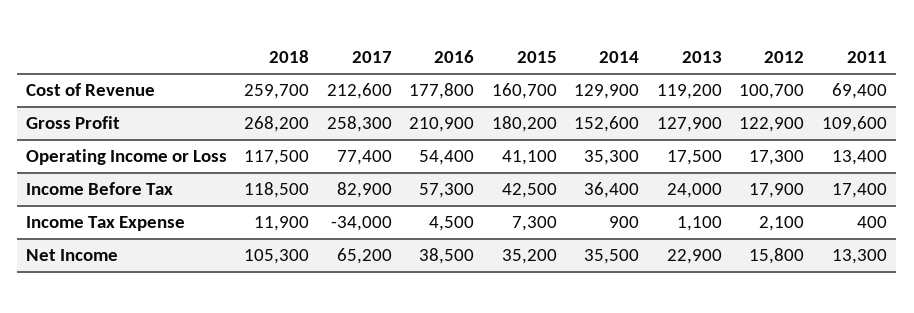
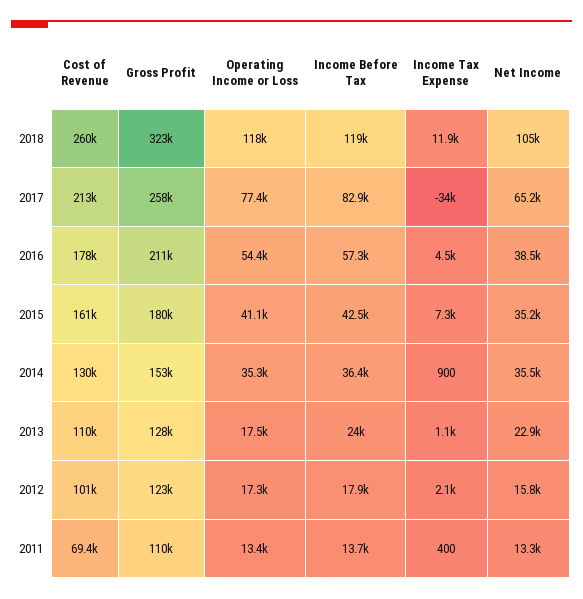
  {
    "2018": {
      "Cost of Revenue": 259700,
-     "Gross Profit": 268200,
+     "Gross Profit": 323000,
      "Operating Income or Loss": 117500,
      "Income Before Tax": 118500,
      "Income Tax Expense": 11900,
      "Net Income": 105300
    },
    "2017": {
      "Cost of Revenue": 212600,
      "Gross Profit": 258300,
      "Operating Income or Loss": 77400,
      "Income Before Tax": 82900,
      "Income Tax Expense": -34000,
      "Net Income": 65200
    },
    "2016": {
      "Cost of Revenue": 177800,
      "Gross Profit": 210900,
      "Operating Income or Loss": 54400,
      "Income Before Tax": 57300,
      "Income Tax Expense": 4500,
      "Net Income": 38500
    },
    "2015": {
      "Cost of Revenue": 160700,
      "Gross Profit": 180200,
      "Operating Income or Loss": 41100,
      "Income Before Tax": 42500,
      "Income Tax Expense": 7300,
      "Net Income": 35200
    },
    "2014": {
      "Cost of Revenue": 129900,
      "Gross Profit": 152600,
      "Operating Income or Loss": 35300,
      "Income Before Tax": 36400,
      "Income Tax Expense": 900,
      "Net Income": 35500
    },
    "2013": {
-     "Cost of Revenue": 119200,
+     "Cost of Revenue": 110000,
      "Gross Profit": 127900,
      "Operating Income or Loss": 17500,
      "Income Before Tax": 24000,
      "Income Tax Expense": 1100,
      "Net Income": 22900
    },
    "2012": {
      "Cost of Revenue": 100700,
      "Gross Profit": 122900,
      "Operating Income or Loss": 17300,
      "Income Before Tax": 17900,
      "Income Tax Expense": 2100,
      "Net Income": 15800
    },
    "2011": {
      "Cost of Revenue": 69400,
      "Gross Profit": 109600,
      "Operating Income or Loss": 13400,
-     "Income Before Tax": 17400,
+     "Income Before Tax": 13700,
      "Income Tax Expense": 400,
      "Net Income": 13300
    }
  }

